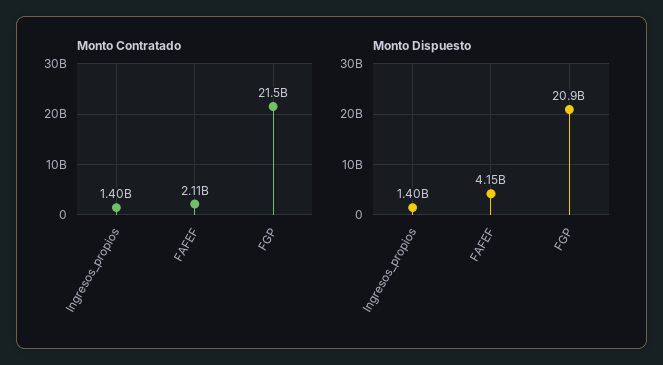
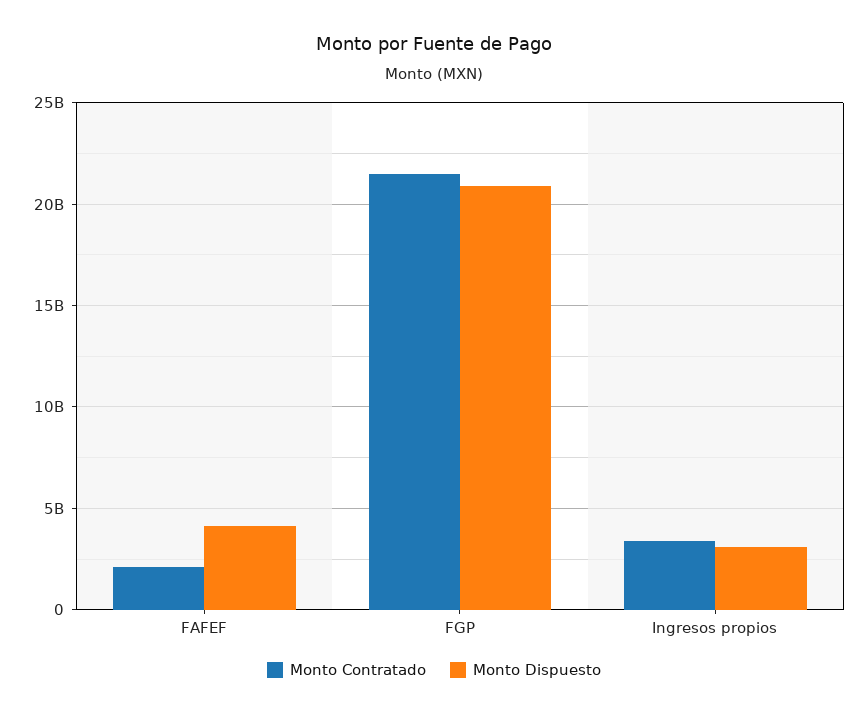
  {
    "Monto Contratado": {
-     "Ingresos_propios": 1400000000,
+     "Ingresos_propios": 3500000000,
      "FAFEF": 2110000000,
      "FGP": 21500000000
    },
    "Monto Dispuesto": {
-     "Ingresos_propios": 1400000000,
+     "Ingresos_propios": 3000000000,
      "FAFEF": 4150000000,
      "FGP": 20900000000
    }
  }

